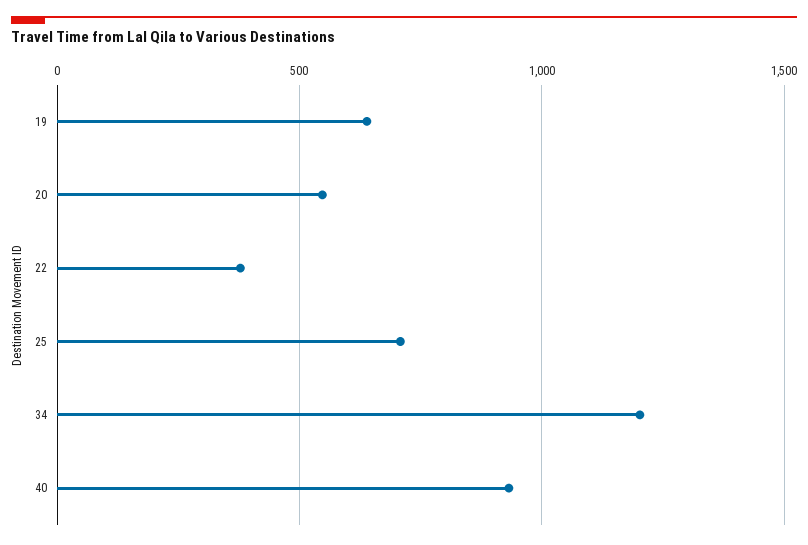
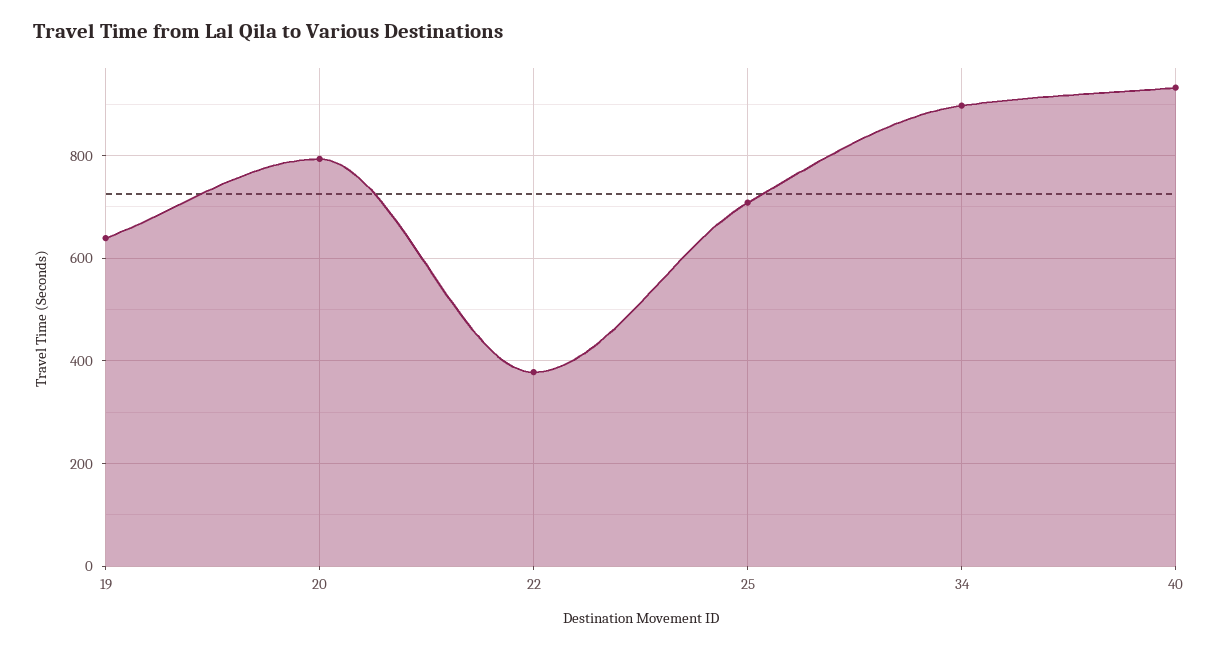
  {
    "19": 640,
-   "20": 550,
+   "20": 800,
    "22": 380,
    "25": 700,
-   "34": 1200,
+   "34": 900,
    "40": 940
  }

